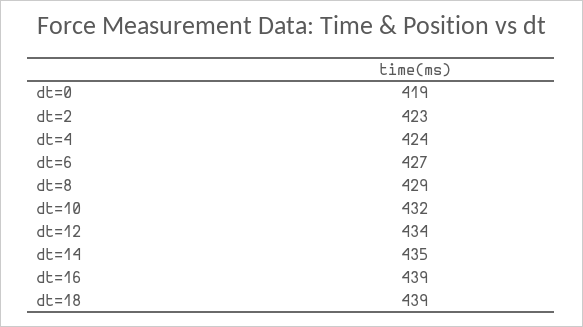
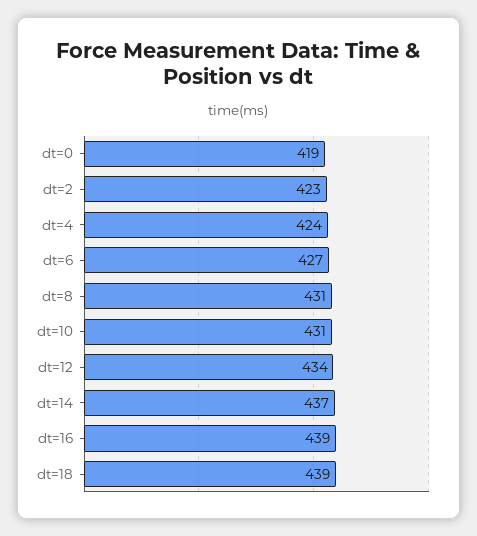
  {
    "dt=0": 419,
    "dt=2": 423,
    "dt=4": 424,
    "dt=6": 427,
-   "dt=8": 429,
+   "dt=8": 431,
-   "dt=10": 432,
+   "dt=10": 431,
    "dt=12": 434,
-   "dt=14": 435,
+   "dt=14": 437,
    "dt=16": 439,
    "dt=18": 439
  }

